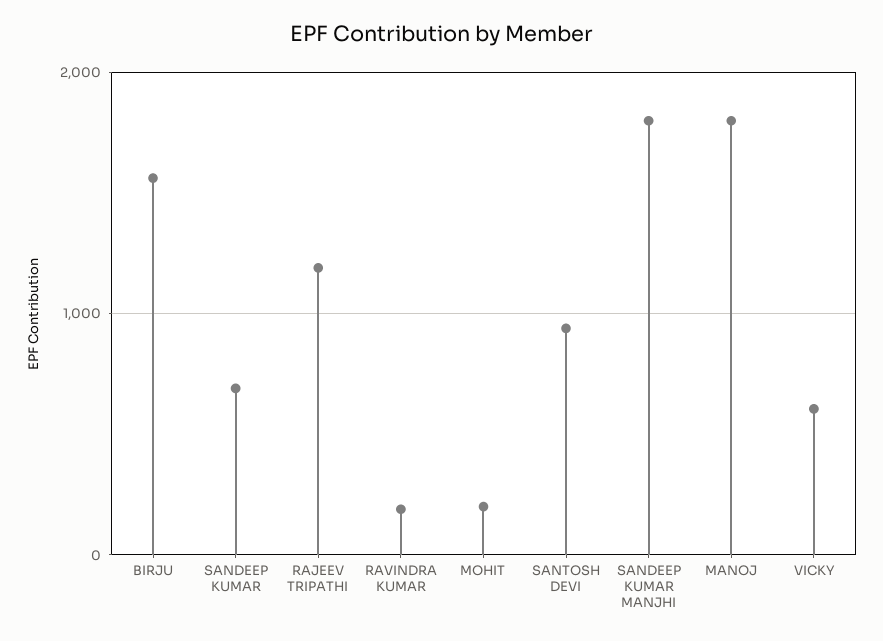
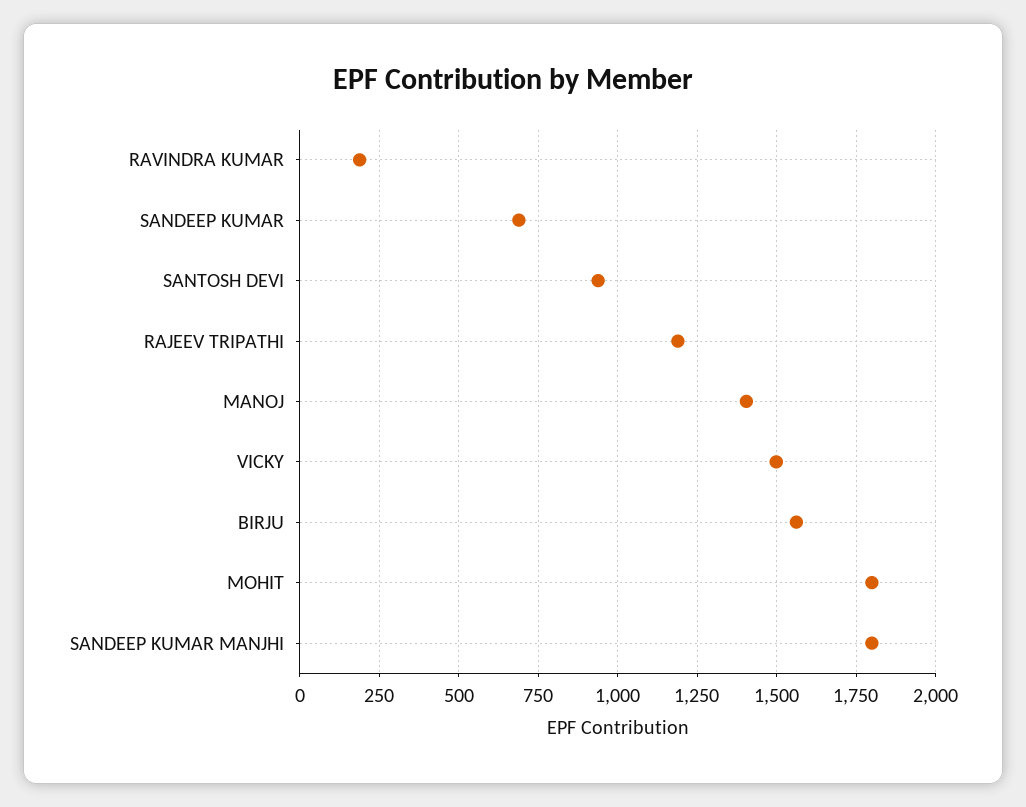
  {
    "BIRJU": 1550,
    "SANDEEP KUMAR": 700,
    "RAJEEV TRIPATHI": 1200,
    "RAVINDRA KUMAR": 200,
-   "MOHIT": 200,
+   "MOHIT": 1800,
    "SANTOSH DEVI": 950,
    "SANDEEP KUMAR MANJHI": 1800,
-   "MANOJ": 1800,
+   "MANOJ": 1400,
-   "VICKY": 600
+   "VICKY": 1500
  }

